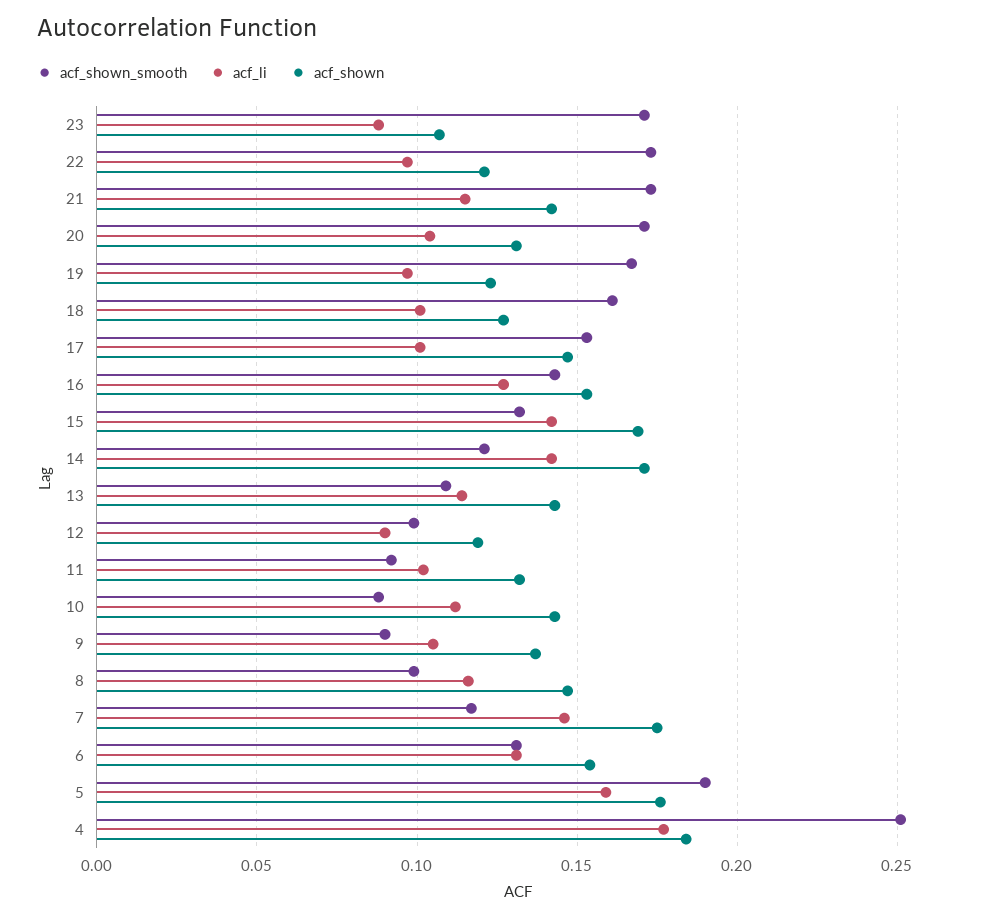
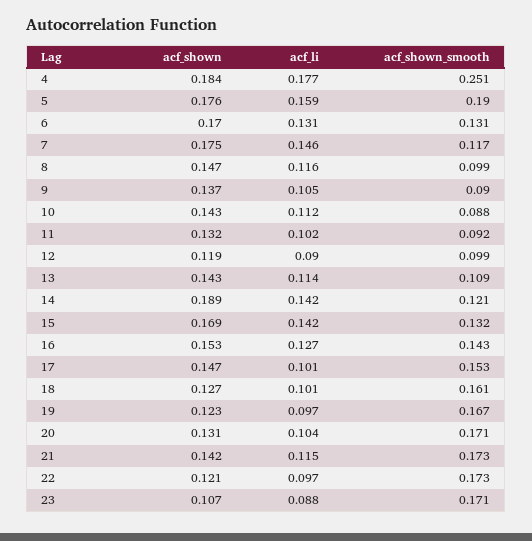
  {
    "acf_shown_smooth": {
      "23": 0.171,
      "22": 0.173,
      "21": 0.173,
      "20": 0.171,
      "19": 0.167,
      "18": 0.161,
      "17": 0.153,
      "16": 0.143,
      "15": 0.132,
      "14": 0.121,
      "13": 0.109,
      "12": 0.099,
      "11": 0.092,
      "10": 0.088,
      "9": 0.09,
      "8": 0.099,
      "7": 0.117,
      "6": 0.131,
      "5": 0.19,
      "4": 0.251
    },
    "acf_li": {
      "23": 0.088,
      "22": 0.097,
      "21": 0.115,
      "20": 0.104,
      "19": 0.097,
      "18": 0.101,
      "17": 0.101,
      "16": 0.127,
      "15": 0.142,
      "14": 0.142,
      "13": 0.114,
      "12": 0.09,
      "11": 0.102,
      "10": 0.112,
      "9": 0.105,
      "8": 0.116,
      "7": 0.146,
      "6": 0.131,
      "5": 0.159,
      "4": 0.177
    },
    "acf_shown": {
      "23": 0.107,
      "22": 0.121,
      "21": 0.142,
      "20": 0.131,
      "19": 0.123,
      "18": 0.127,
      "17": 0.147,
      "16": 0.153,
      "15": 0.169,
-     "14": 0.17,
+     "14": 0.189,
      "13": 0.143,
      "12": 0.119,
      "11": 0.132,
      "10": 0.143,
      "9": 0.137,
      "8": 0.147,
      "7": 0.175,
-     "6": 0.155,
+     "6": 0.17,
      "5": 0.176,
      "4": 0.184
    }
  }

